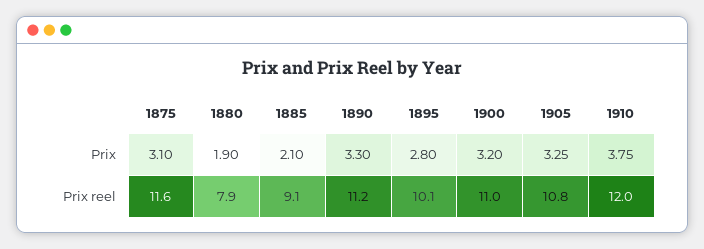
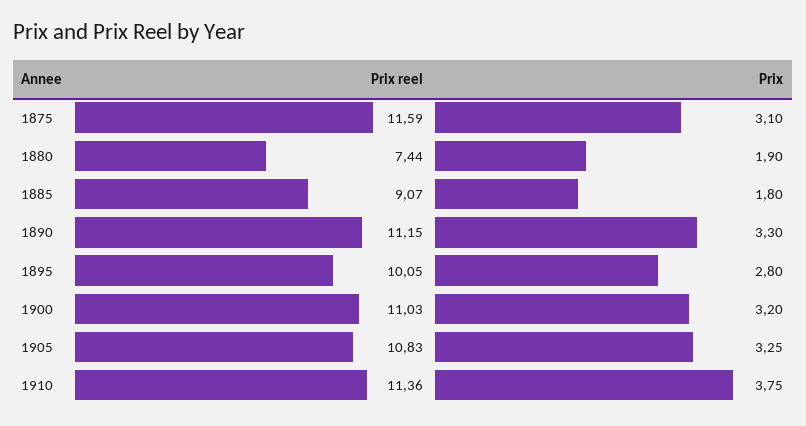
  {
    "1875": {
      "Prix": 3.1,
      "Prix reel": 11.59
    },
    "1880": {
      "Prix": 1.9,
-     "Prix reel": 7.9
+     "Prix reel": 7.44
    },
    "1885": {
-     "Prix": 2.1,
+     "Prix": 1.8,
      "Prix reel": 9.07
    },
    "1890": {
      "Prix": 3.3,
      "Prix reel": 11.15
    },
    "1895": {
      "Prix": 2.8,
      "Prix reel": 10.05
    },
    "1900": {
      "Prix": 3.2,
      "Prix reel": 11.03
    },
    "1905": {
      "Prix": 3.25,
      "Prix reel": 10.83
    },
    "1910": {
      "Prix": 3.75,
-     "Prix reel": 12
+     "Prix reel": 11.36
    }
  }

